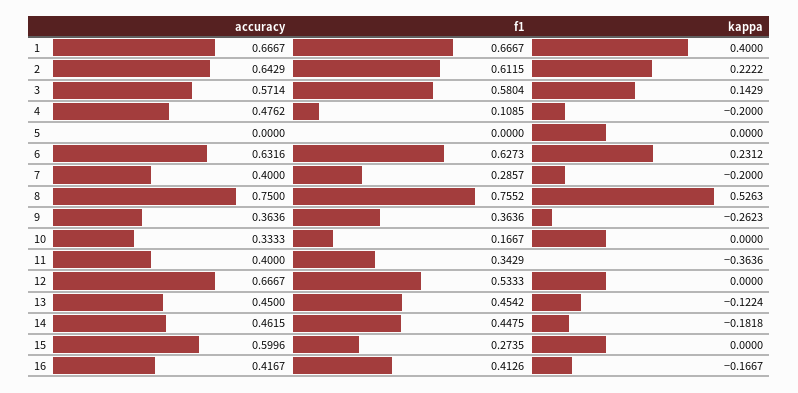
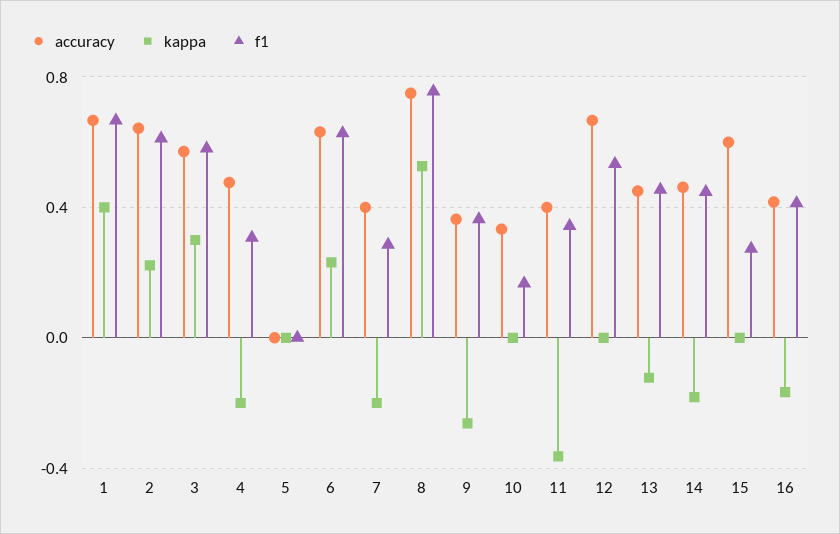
  {
    "accuracy": {
      "1": 0.6667,
      "2": 0.6429,
      "3": 0.5714,
      "4": 0.4762,
      "5": 0,
      "6": 0.6316,
      "7": 0.4,
      "8": 0.75,
      "9": 0.3636,
      "10": 0.3333,
      "11": 0.4,
      "12": 0.6667,
      "13": 0.45,
      "14": 0.4615,
      "15": 0.5996,
      "16": 0.4167
    },
    "f1": {
      "1": 0.6667,
      "2": 0.6115,
      "3": 0.5804,
-     "4": 0.1085,
+     "4": 0.3,
      "5": 0,
      "6": 0.6273,
      "7": 0.2857,
      "8": 0.7552,
      "9": 0.3636,
      "10": 0.1667,
      "11": 0.3429,
      "12": 0.5333,
      "13": 0.4542,
      "14": 0.4475,
      "15": 0.2735,
      "16": 0.4126
    },
    "kappa": {
      "1": 0.4,
      "2": 0.2222,
-     "3": 0.1429,
+     "3": 0.3,
      "4": -0.2,
      "5": 0,
      "6": 0.2312,
      "7": -0.2,
      "8": 0.5263,
      "9": -0.2623,
      "10": 0,
      "11": -0.3636,
      "12": 0,
      "13": -0.1224,
      "14": -0.1818,
      "15": 0,
      "16": -0.1667
    }
  }

